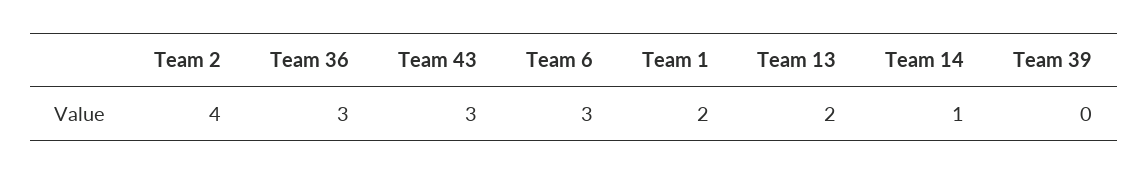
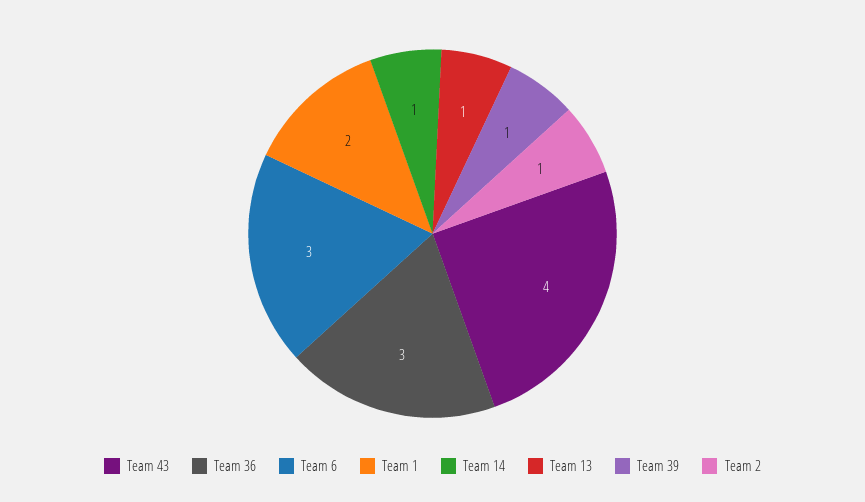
  {
-   "Team 2": 4,
+   "Team 2": 1,
    "Team 36": 3,
-   "Team 43": 3,
+   "Team 43": 4,
    "Team 6": 3,
    "Team 1": 2,
-   "Team 13": 2,
+   "Team 13": 1,
    "Team 14": 1,
-   "Team 39": 0
+   "Team 39": 1
  }

